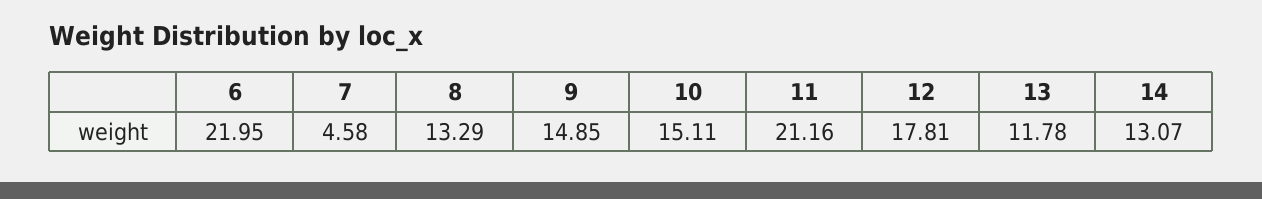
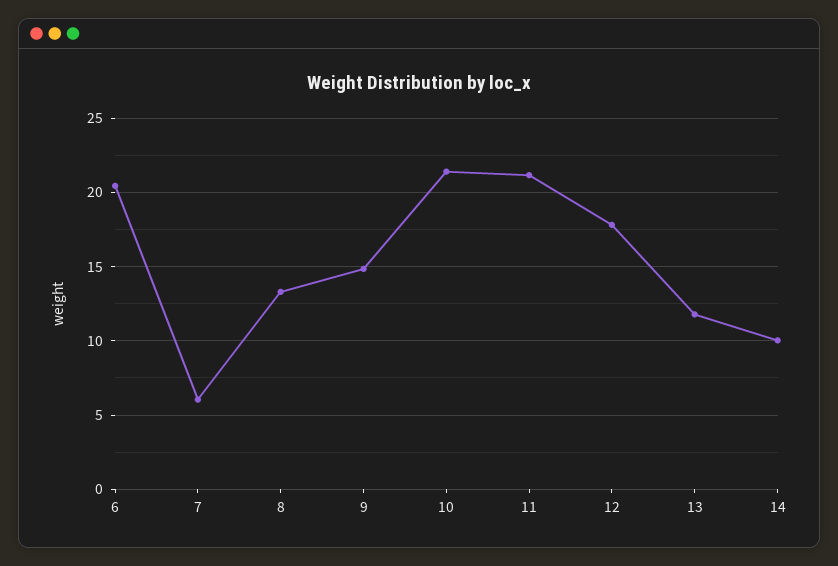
  {
-   "6": 21.95,
+   "6": 20.5,
-   "7": 4.58,
+   "7": 6,
    "8": 13.29,
    "9": 14.85,
-   "10": 15.11,
+   "10": 21.5,
    "11": 21.16,
    "12": 17.81,
    "13": 11.78,
-   "14": 13.07
+   "14": 10
  }

